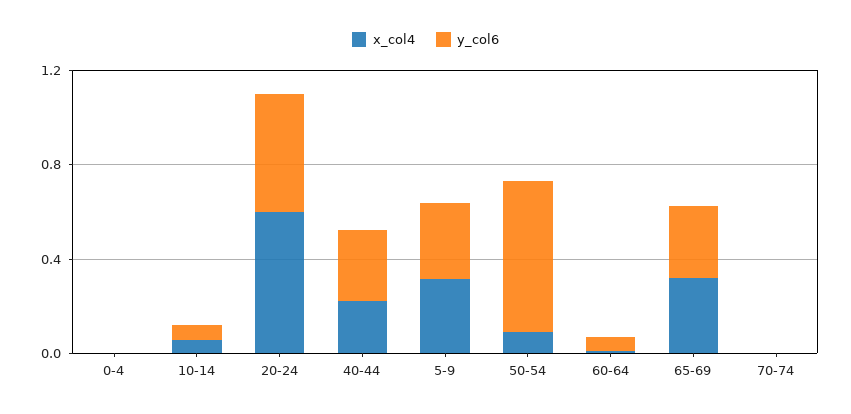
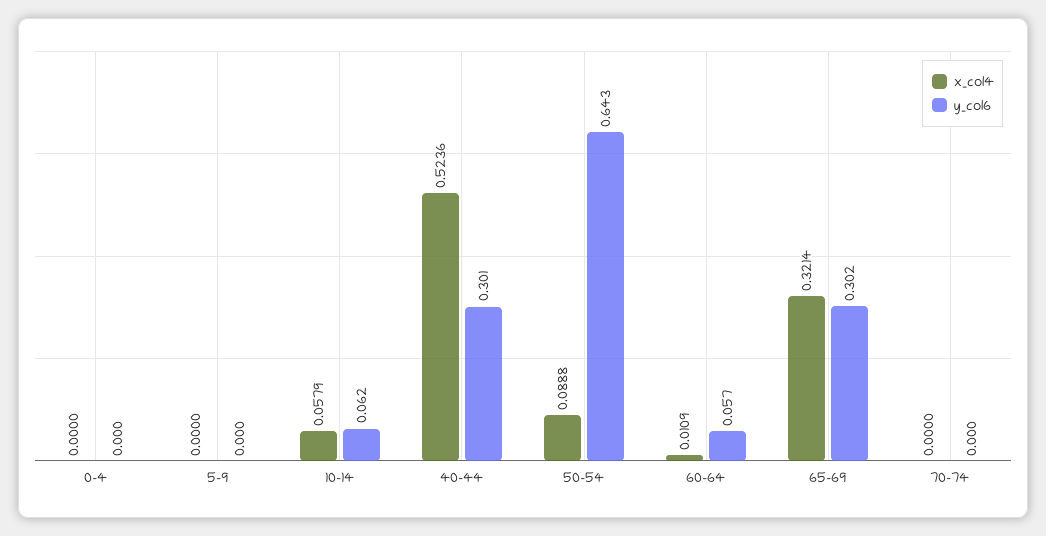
  {
    "x_col4": {
      "0-4": 0,
      "10-14": 0.0579,
-     "20-24": 0.6,
-     "40-44": 0.2,
+     "40-44": 0.5236,
-     "5-9": 0.3,
+     "5-9": 0,
      "50-54": 0.0888,
      "60-64": 0.0109,
      "65-69": 0.3214,
      "70-74": 0
    },
    "y_col6": {
      "0-4": 0,
      "10-14": 0.062,
-     "20-24": 0.5,
      "40-44": 0.301,
-     "5-9": 0.3,
+     "5-9": 0,
      "50-54": 0.643,
      "60-64": 0.057,
      "65-69": 0.302,
      "70-74": 0
    }
  }

